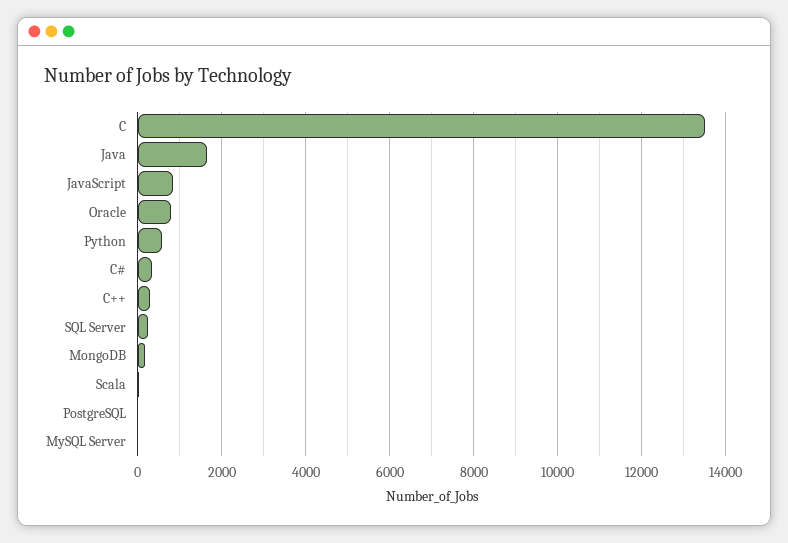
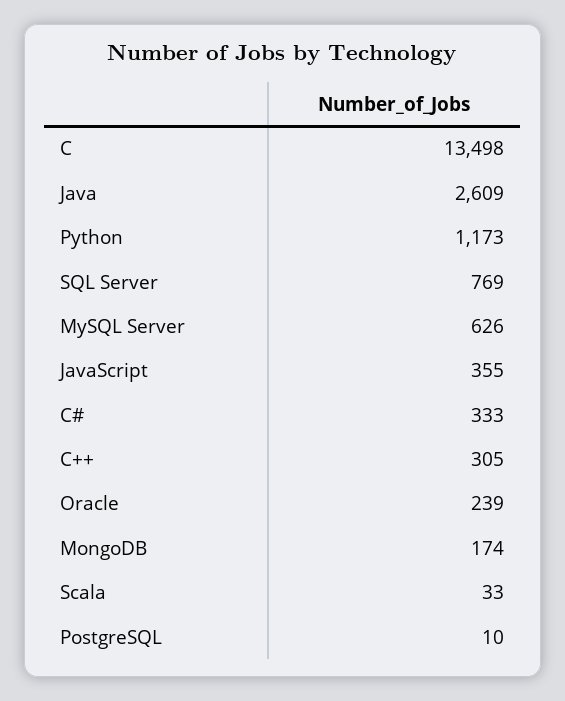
  {
    "C": 13498,
-   "Java": 1600,
+   "Java": 2609,
-   "JavaScript": 800,
+   "JavaScript": 355,
-   "Oracle": 800,
+   "Oracle": 239,
-   "Python": 600,
+   "Python": 1173,
    "C#": 333,
    "C++": 305,
-   "SQL Server": 200,
+   "SQL Server": 769,
    "MongoDB": 174,
    "Scala": 33,
    "PostgreSQL": 10,
-   "MySQL Server": 0
+   "MySQL Server": 626
  }

